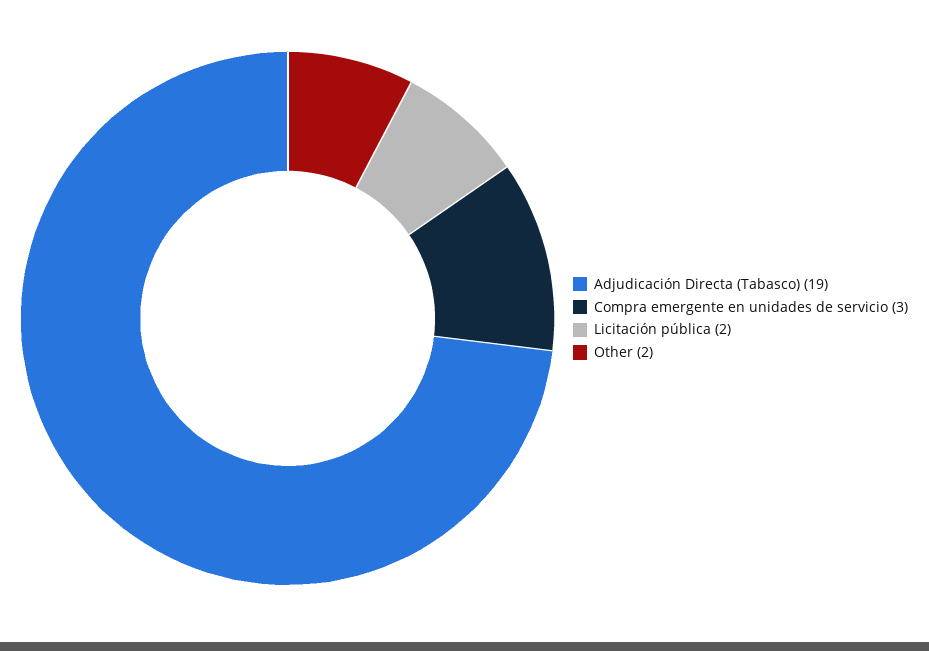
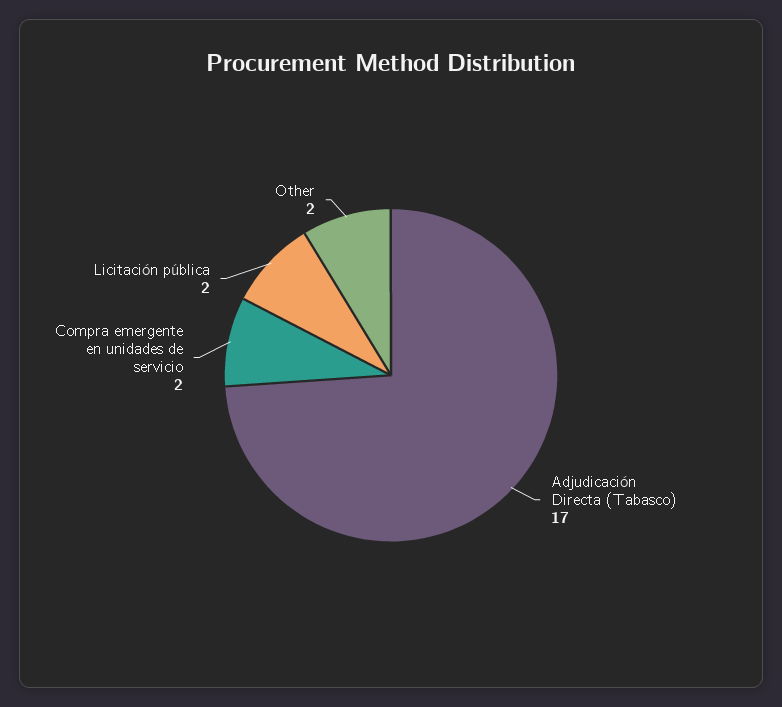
  {
-   "Adjudicación Directa (Tabasco)": 19,
+   "Adjudicación Directa (Tabasco)": 17,
-   "Compra emergente en unidades de servicio": 3,
+   "Compra emergente en unidades de servicio": 2,
    "Licitación pública": 2,
    "Other": 2
  }

